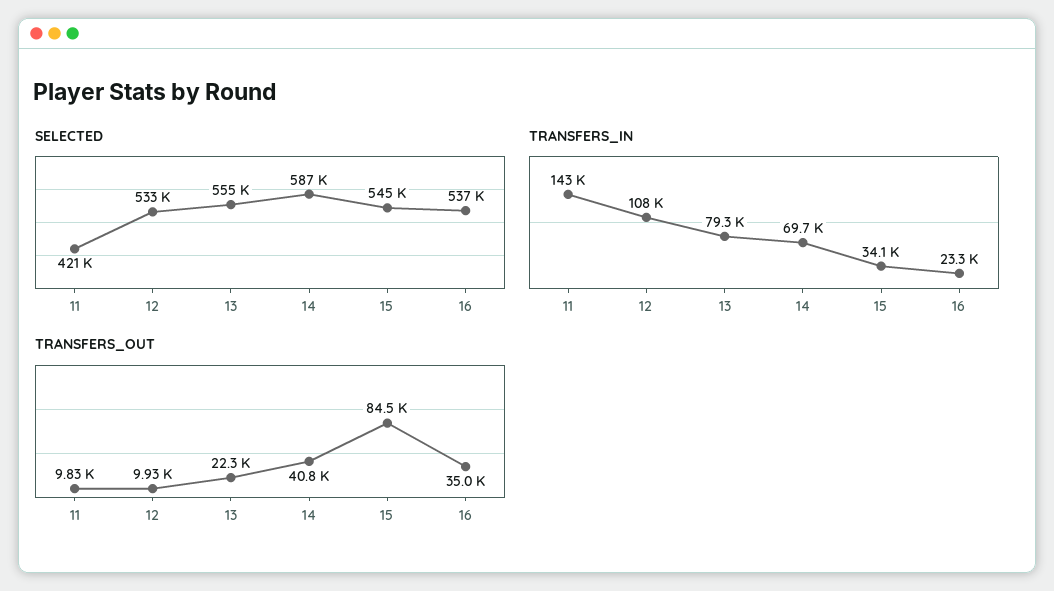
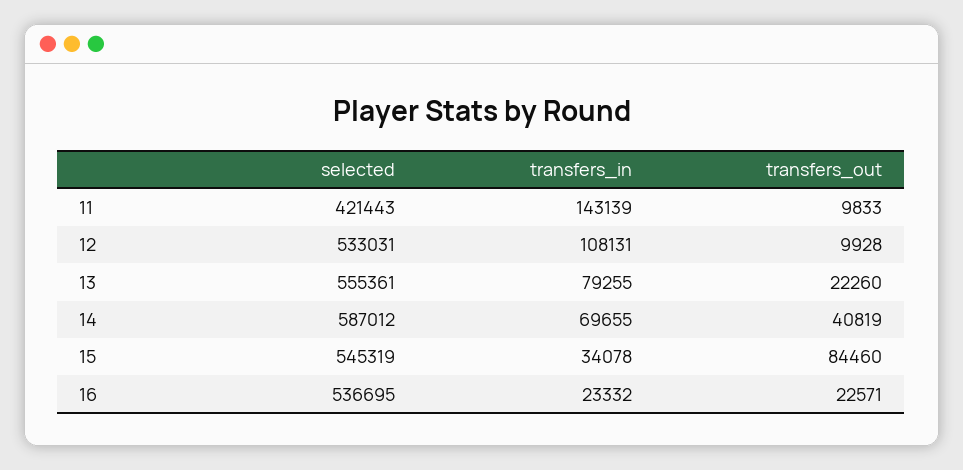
  {
    "SELECTED": {
      "11": 421443,
      "12": 533031,
      "13": 555361,
      "14": 587012,
      "15": 545319,
      "16": 536695
    },
    "TRANSFERS_IN": {
      "11": 143139,
      "12": 108131,
      "13": 79255,
      "14": 69655,
      "15": 34078,
      "16": 23332
    },
    "TRANSFERS_OUT": {
      "11": 9833,
      "12": 9928,
      "13": 22260,
      "14": 40819,
      "15": 84460,
-     "16": 35000
+     "16": 22571
    }
  }

